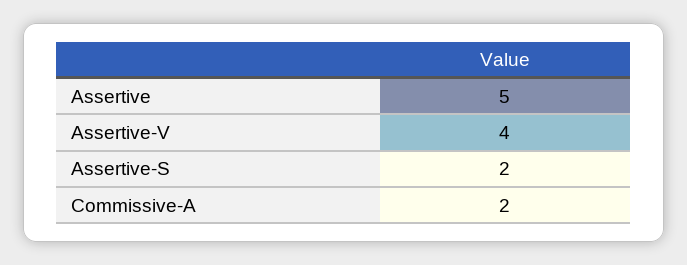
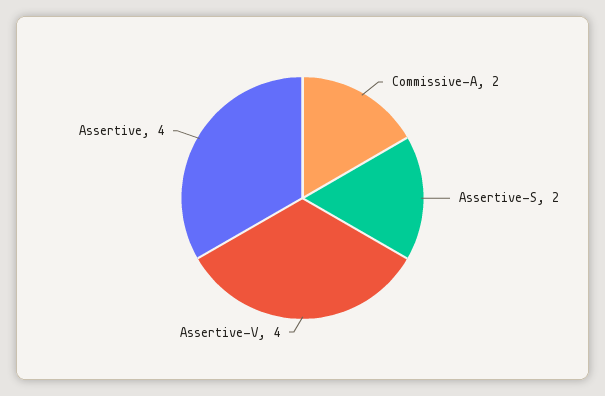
  {
-   "Assertive": 5,
+   "Assertive": 4,
    "Assertive-V": 4,
    "Assertive-S": 2,
    "Commissive-A": 2
  }

